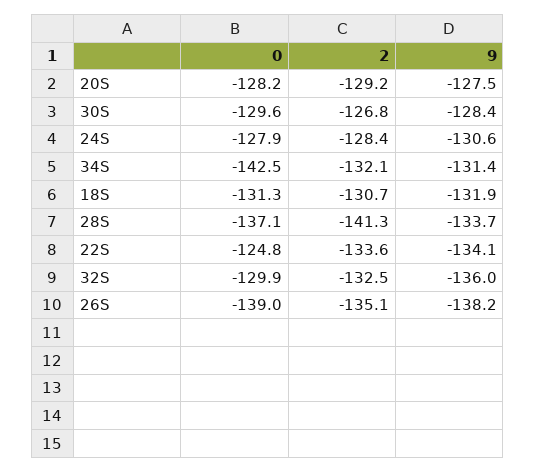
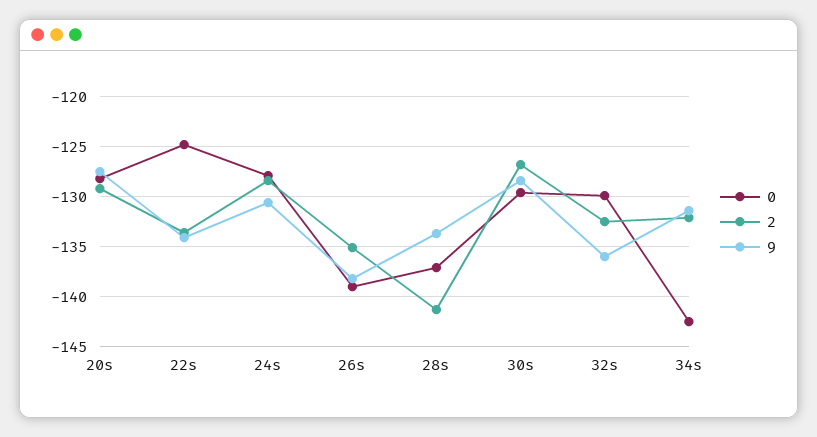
  {
    "0": {
      "20S": -128.2,
      "30S": -129.6,
      "24S": -127.9,
      "34S": -142.5,
-     "18S": -131.3,
      "28S": -137.1,
      "22S": -124.8,
      "32S": -129.9,
      "26S": -139
    },
    "2": {
      "20S": -129.2,
      "30S": -126.8,
      "24S": -128.4,
      "34S": -132.1,
-     "18S": -130.7,
      "28S": -141.3,
      "22S": -133.6,
      "32S": -132.5,
      "26S": -135.1
    },
    "9": {
      "20S": -127.5,
      "30S": -128.4,
      "24S": -130.6,
      "34S": -131.4,
-     "18S": -131.9,
      "28S": -133.7,
      "22S": -134.1,
      "32S": -136,
      "26S": -138.2
    }
  }

